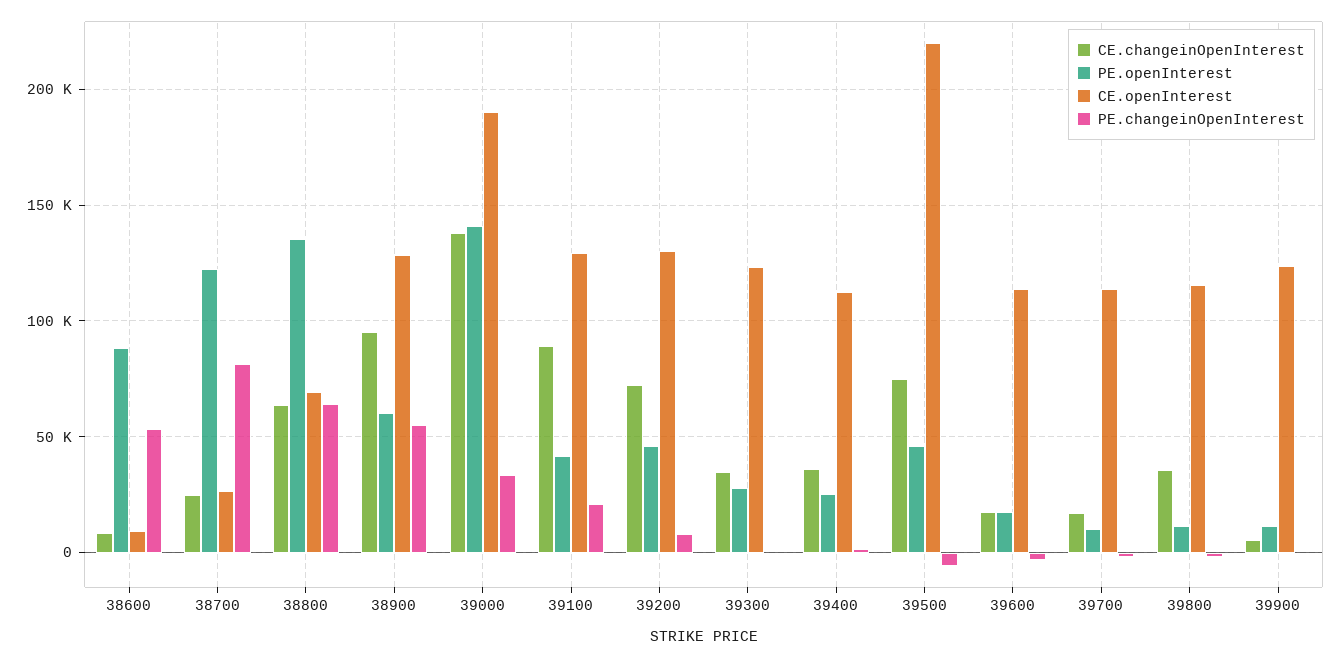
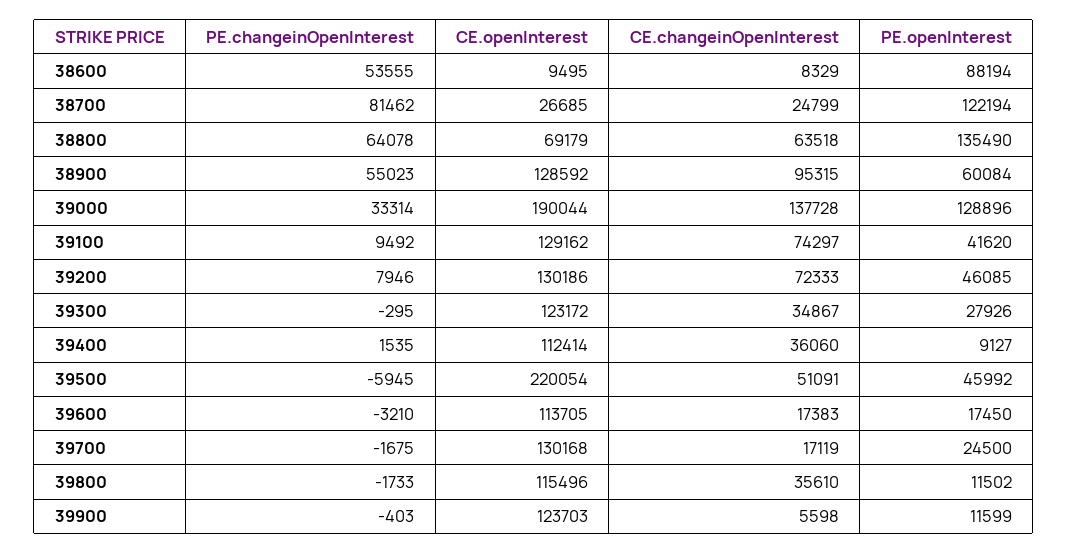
  {
    "CE.changeinOpenInterest": {
      "38600": 8329,
      "38700": 24799,
      "38800": 63518,
      "38900": 95315,
      "39000": 137728,
-     "39100": 90000,
+     "39100": 74297,
      "39200": 72333,
      "39300": 34867,
      "39400": 36060,
-     "39500": 75000,
+     "39500": 51091,
      "39600": 17383,
      "39700": 17119,
      "39800": 35610,
      "39900": 5598
    },
    "PE.openInterest": {
      "38600": 88194,
      "38700": 122194,
      "38800": 135490,
      "38900": 60084,
-     "39000": 140000,
+     "39000": 128896,
      "39100": 41620,
      "39200": 46085,
      "39300": 27926,
-     "39400": 25000,
+     "39400": 9127,
      "39500": 45992,
      "39600": 17450,
-     "39700": 10000,
+     "39700": 24500,
      "39800": 11502,
      "39900": 11599
    },
    "CE.openInterest": {
      "38600": 9495,
      "38700": 26685,
      "38800": 69179,
      "38900": 128592,
      "39000": 190044,
      "39100": 129162,
      "39200": 130186,
      "39300": 123172,
      "39400": 112414,
      "39500": 220054,
      "39600": 113705,
-     "39700": 115000,
+     "39700": 130168,
      "39800": 115496,
      "39900": 123703
    },
    "PE.changeinOpenInterest": {
      "38600": 53555,
      "38700": 81462,
      "38800": 64078,
      "38900": 55023,
      "39000": 33314,
-     "39100": 20000,
+     "39100": 9492,
      "39200": 7946,
      "39300": -295,
      "39400": 1535,
      "39500": -5945,
      "39600": -3210,
      "39700": -1675,
      "39800": -1733,
      "39900": -403
    }
  }

